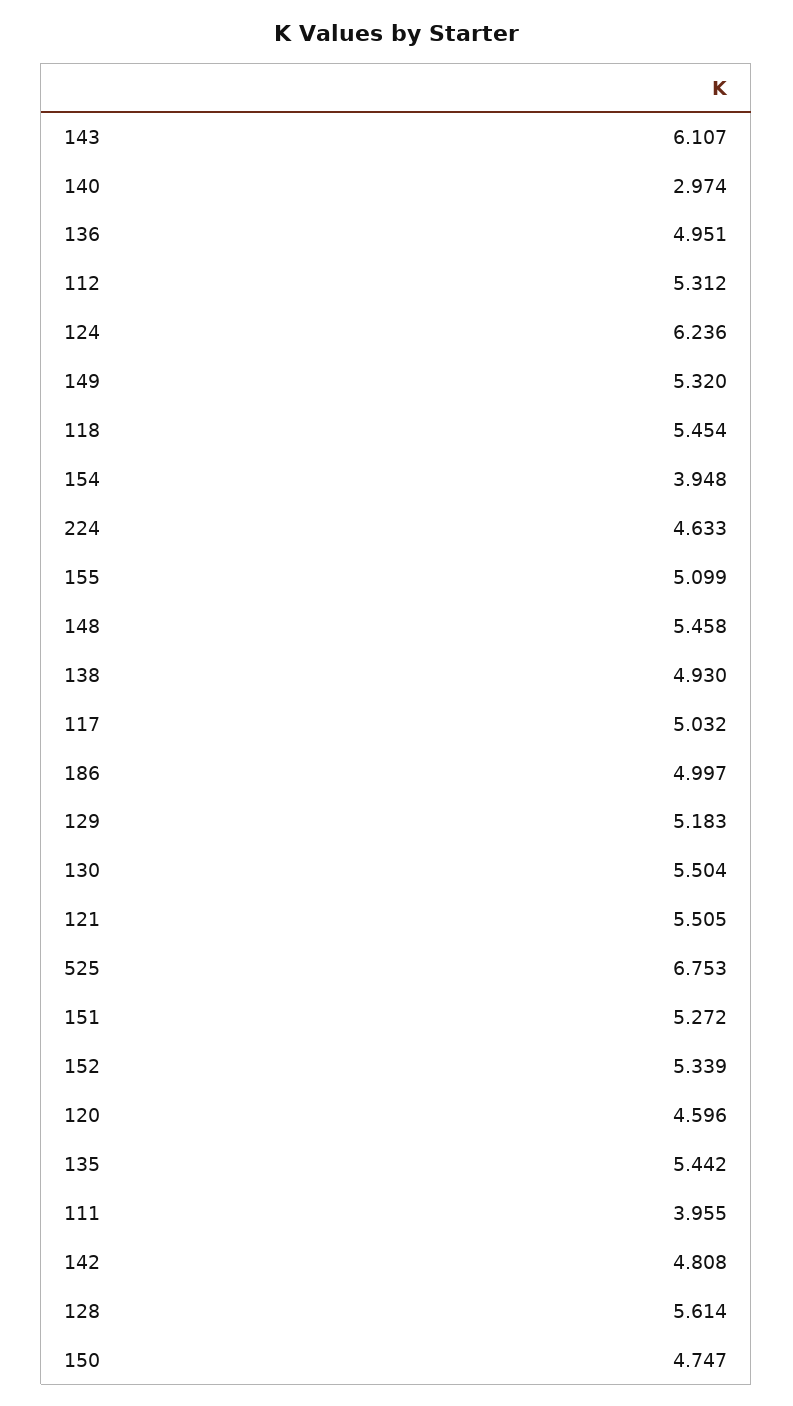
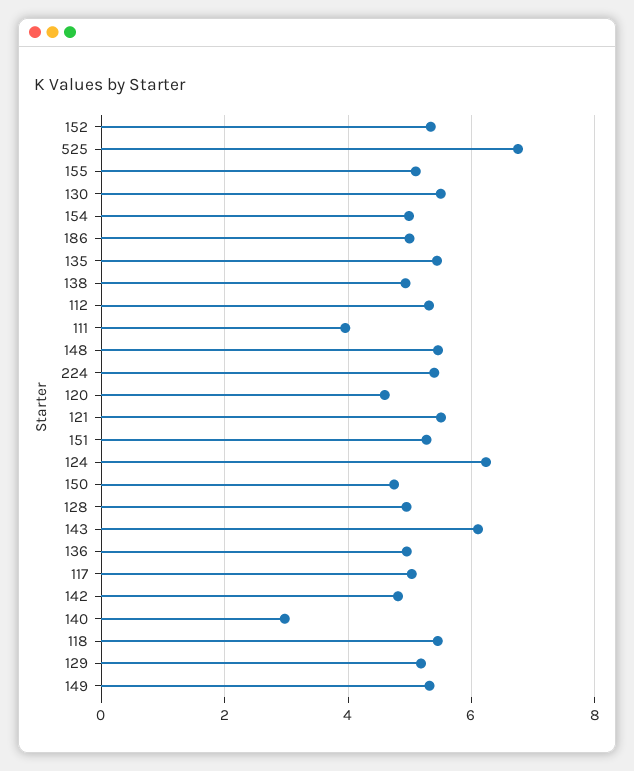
  {
    "143": 6.107,
    "140": 2.974,
    "136": 4.951,
    "112": 5.312,
    "124": 6.236,
    "149": 5.32,
    "118": 5.454,
-   "154": 3.948,
+   "154": 5,
-   "224": 4.633,
+   "224": 5.4,
    "155": 5.099,
    "148": 5.458,
    "138": 4.93,
    "117": 5.032,
    "186": 4.997,
    "129": 5.183,
    "130": 5.504,
    "121": 5.505,
    "525": 6.753,
    "151": 5.272,
    "152": 5.339,
    "120": 4.596,
    "135": 5.442,
    "111": 3.955,
    "142": 4.808,
-   "128": 5.614,
+   "128": 5,
    "150": 4.747
  }

